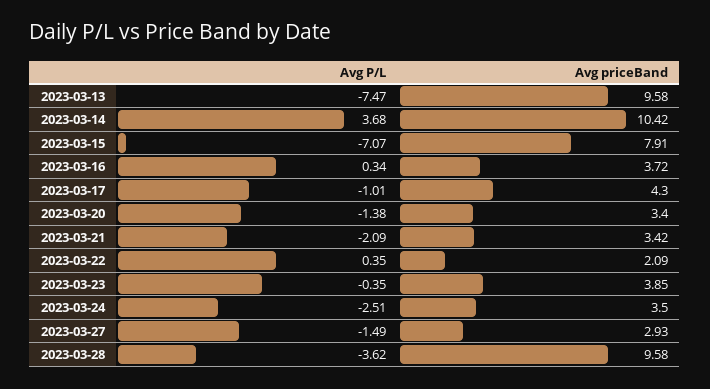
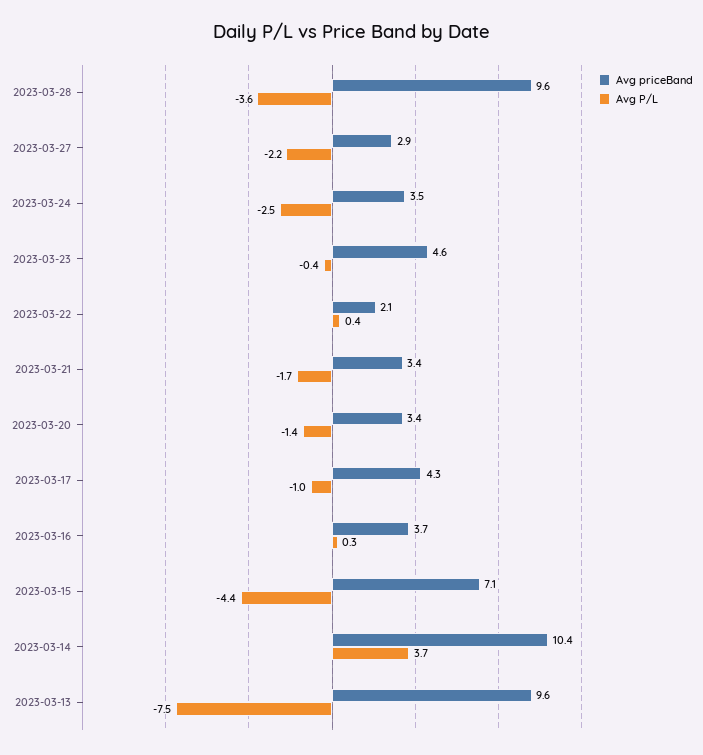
  {
    "Avg P/L": {
      "2023-03-13": -7.47,
      "2023-03-14": 3.68,
-     "2023-03-15": -7.07,
+     "2023-03-15": -4.4,
      "2023-03-16": 0.34,
      "2023-03-17": -1.01,
      "2023-03-20": -1.38,
-     "2023-03-21": -2.09,
+     "2023-03-21": -1.7,
      "2023-03-22": 0.35,
      "2023-03-23": -0.35,
      "2023-03-24": -2.51,
-     "2023-03-27": -1.49,
+     "2023-03-27": -2.2,
      "2023-03-28": -3.62
    },
    "Avg priceBand": {
      "2023-03-13": 9.58,
      "2023-03-14": 10.42,
-     "2023-03-15": 7.91,
+     "2023-03-15": 7.1,
      "2023-03-16": 3.72,
      "2023-03-17": 4.3,
      "2023-03-20": 3.4,
      "2023-03-21": 3.42,
      "2023-03-22": 2.09,
-     "2023-03-23": 3.85,
+     "2023-03-23": 4.6,
      "2023-03-24": 3.5,
      "2023-03-27": 2.93,
      "2023-03-28": 9.58
    }
  }

